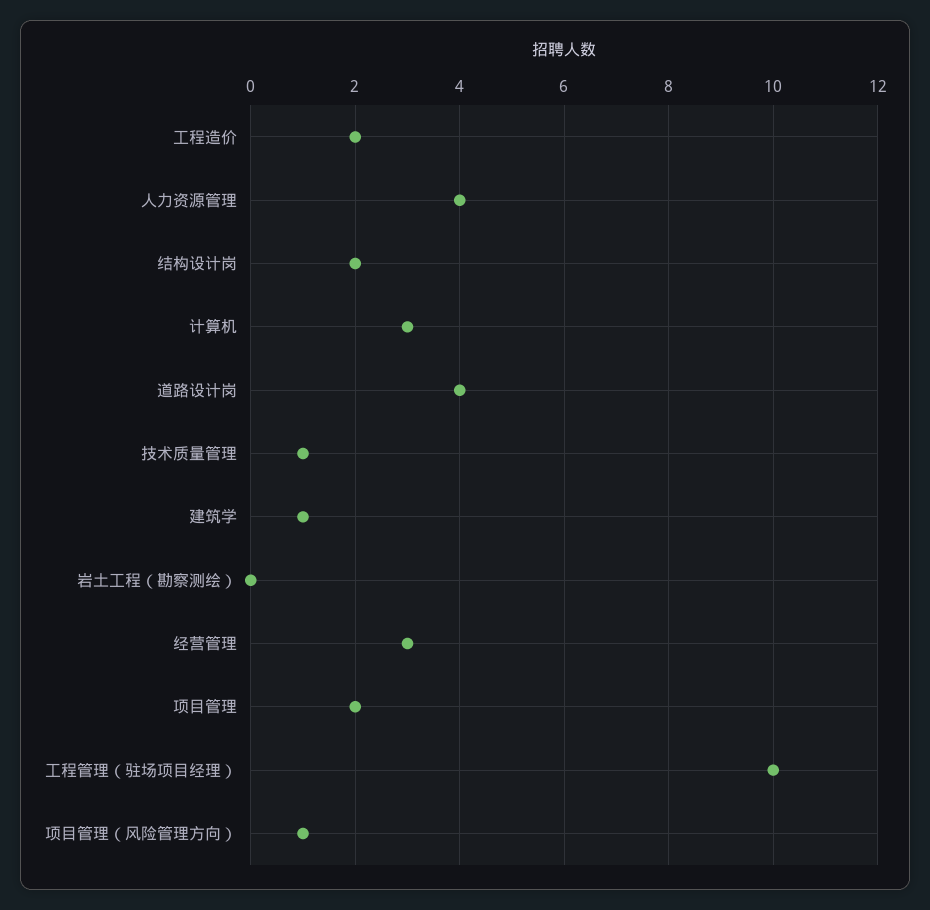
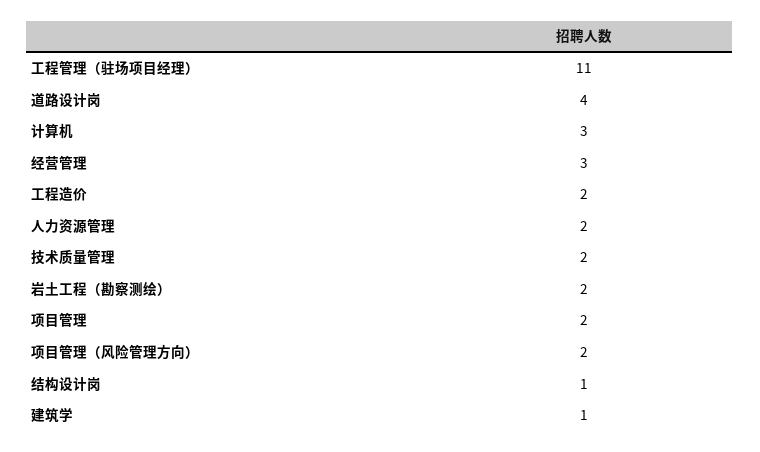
  {
    "工程造价": 2,
-   "人力资源管理": 4,
+   "人力资源管理": 2,
-   "结构设计岗": 2,
+   "结构设计岗": 1,
    "计算机": 3,
    "道路设计岗": 4,
-   "技术质量管理": 1,
+   "技术质量管理": 2,
    "建筑学": 1,
-   "岩土工程（勘察测绘）": 0,
+   "岩土工程（勘察测绘）": 2,
    "经营管理": 3,
    "项目管理": 2,
-   "工程管理（驻场项目经理）": 10,
+   "工程管理（驻场项目经理）": 11,
-   "项目管理（风险管理方向）": 1
+   "项目管理（风险管理方向）": 2
  }

